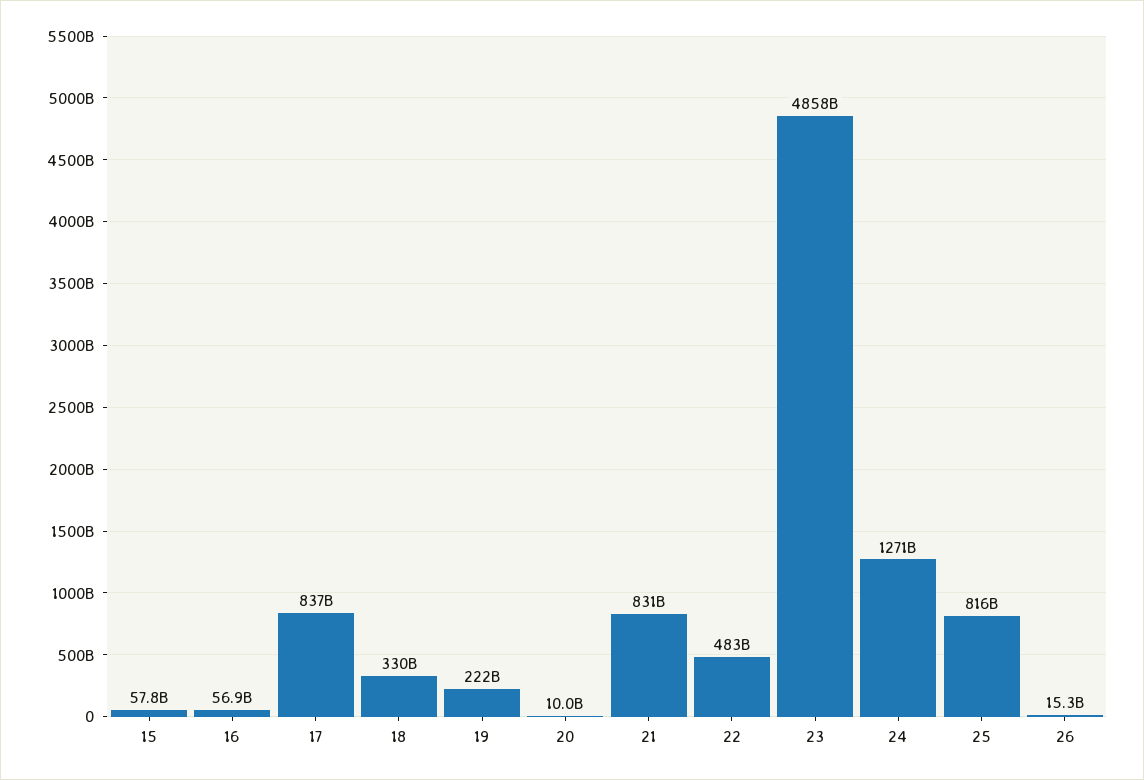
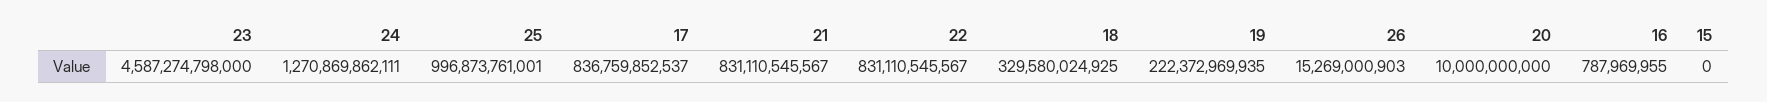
  {
-   "15": 57800000000,
+   "15": 0,
-   "16": 56900000000,
+   "16": 787969955,
    "17": 836759852537,
    "18": 329580024925,
    "19": 222372969935,
    "20": 10000000000,
    "21": 831110545567,
-   "22": 483000000000,
+   "22": 831110545567,
-   "23": 4858000000000,
+   "23": 4587274798000,
    "24": 1270869862111,
-   "25": 816000000000,
+   "25": 996873761001,
    "26": 15269000903
  }

